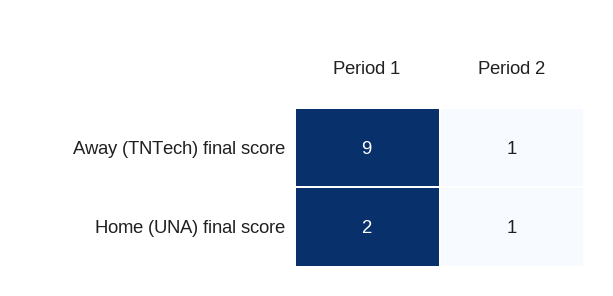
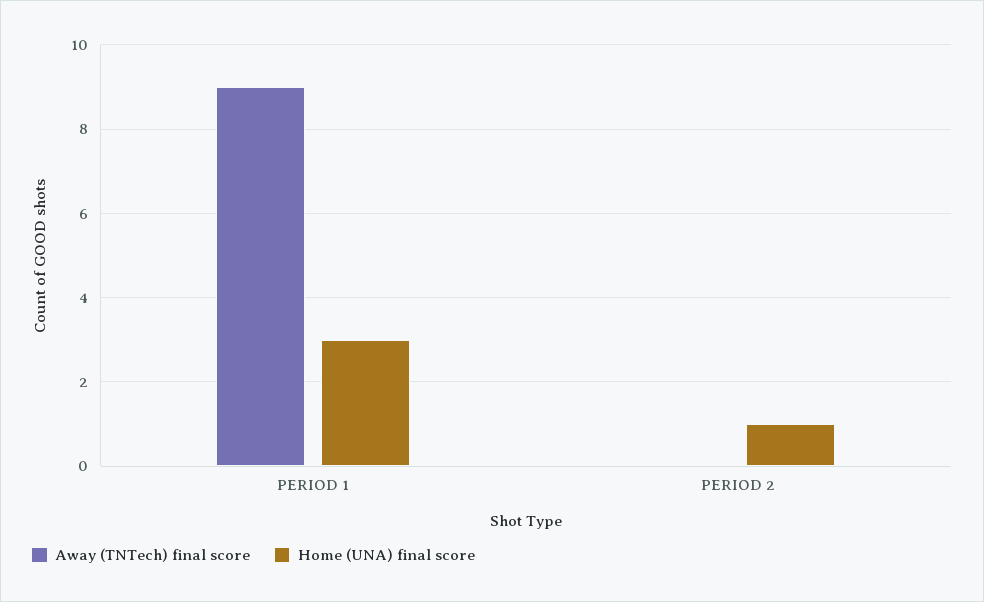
  {
    "Away (TNTech) final score": {
      "Period 1": 9,
-     "Period 2": 1
+     "Period 2": 0
    },
    "Home (UNA) final score": {
-     "Period 1": 2,
+     "Period 1": 3,
      "Period 2": 1
    }
  }

